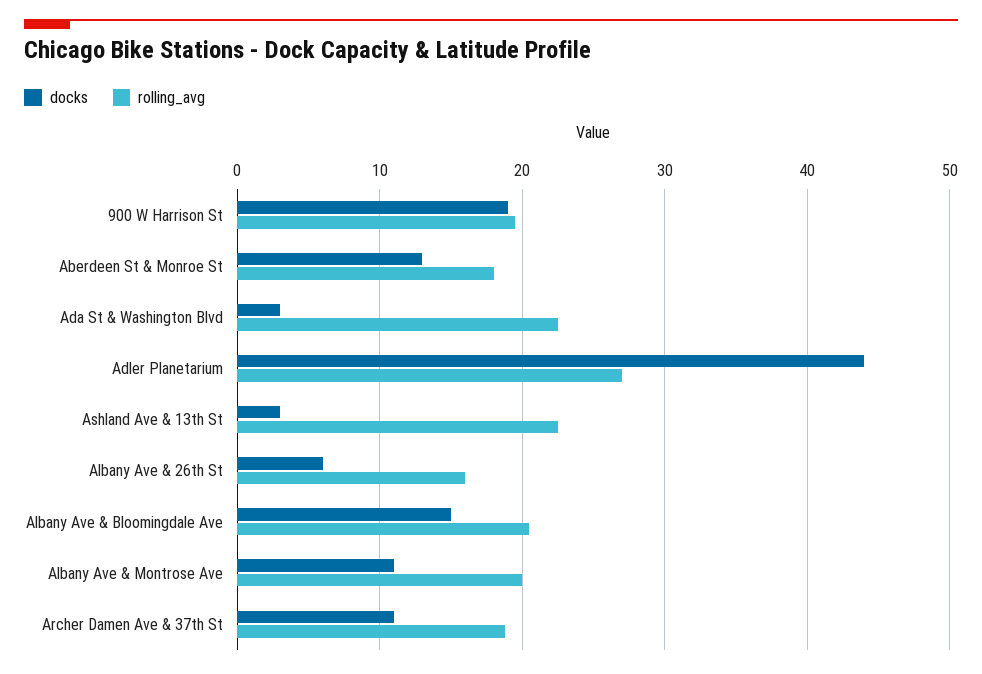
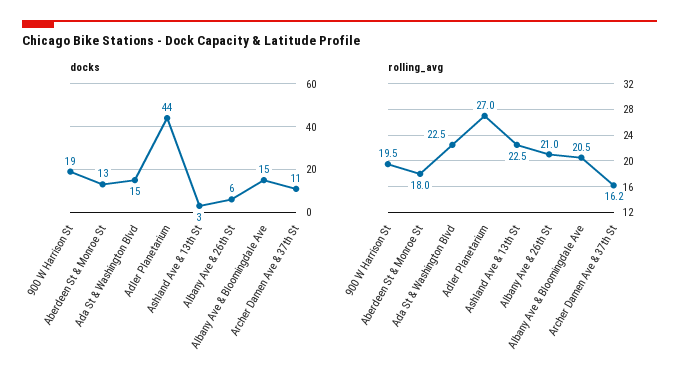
  {
    "docks": {
      "900 W Harrison St": 19,
      "Aberdeen St & Monroe St": 13,
-     "Ada St & Washington Blvd": 3,
+     "Ada St & Washington Blvd": 15,
      "Adler Planetarium": 44,
      "Ashland Ave & 13th St": 3,
      "Albany Ave & 26th St": 6,
      "Albany Ave & Bloomingdale Ave": 15,
-     "Albany Ave & Montrose Ave": 11,
      "Archer Damen Ave & 37th St": 11
    },
    "rolling_avg": {
      "900 W Harrison St": 19.5,
      "Aberdeen St & Monroe St": 18,
      "Ada St & Washington Blvd": 22.5,
      "Adler Planetarium": 27,
      "Ashland Ave & 13th St": 22.5,
-     "Albany Ave & 26th St": 16,
+     "Albany Ave & 26th St": 21,
      "Albany Ave & Bloomingdale Ave": 20.5,
-     "Albany Ave & Montrose Ave": 20,
-     "Archer Damen Ave & 37th St": 19
+     "Archer Damen Ave & 37th St": 16.2
    }
  }

